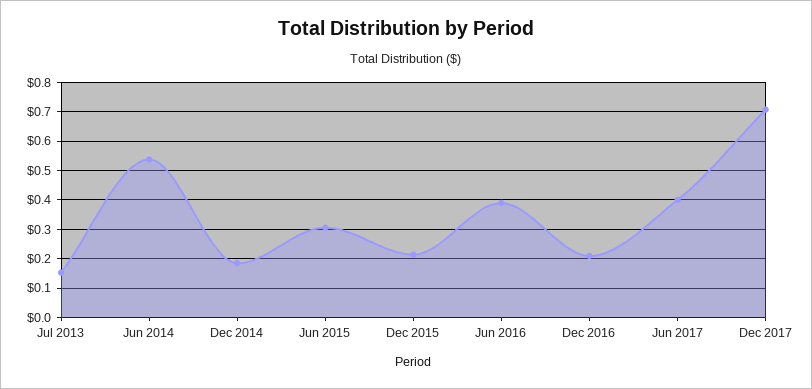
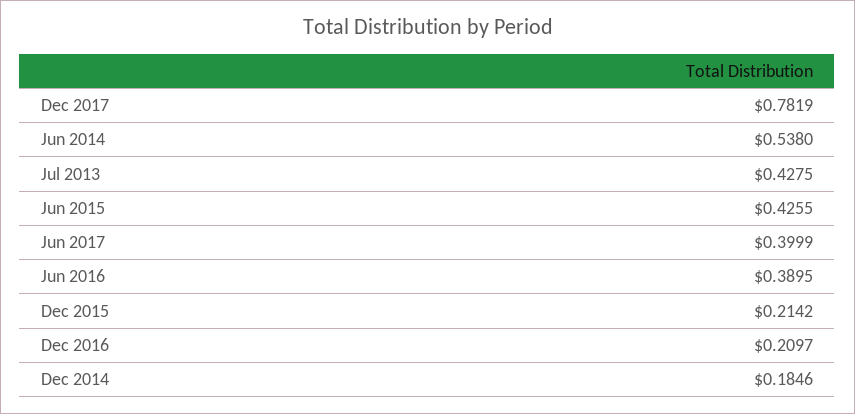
  {
-   "Jul 2013": 0.15,
+   "Jul 2013": 0.4275,
    "Jun 2014": 0.538,
    "Dec 2014": 0.1846,
-   "Jun 2015": 0.3,
+   "Jun 2015": 0.4255,
    "Dec 2015": 0.2142,
    "Jun 2016": 0.3895,
    "Dec 2016": 0.2097,
    "Jun 2017": 0.3999,
-   "Dec 2017": 0.7
+   "Dec 2017": 0.7819
  }

